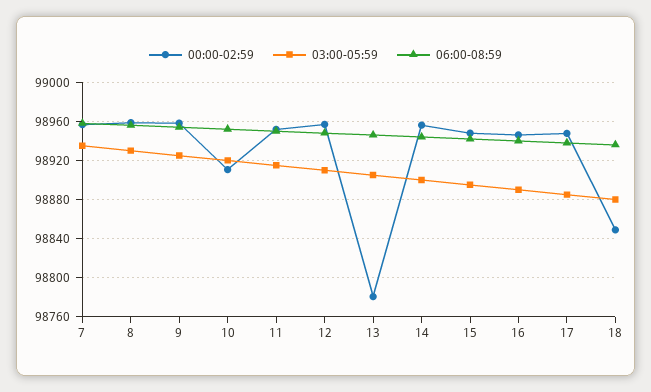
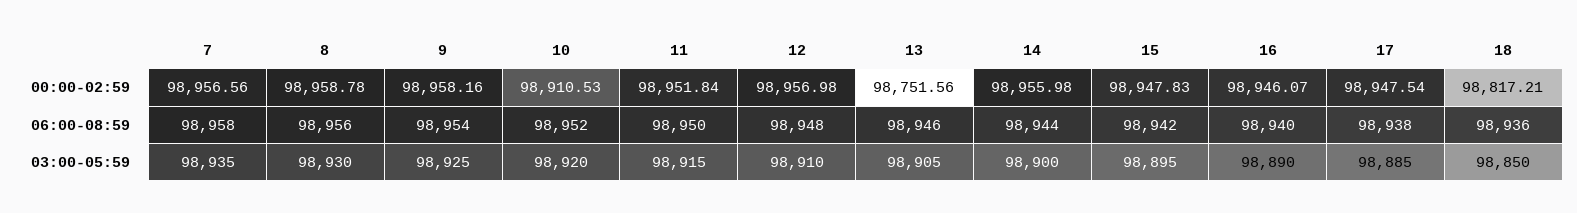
  {
    "00:00-02:59": {
      "7": 98956.56,
      "8": 98958.78,
      "9": 98958.16,
      "10": 98910.53,
      "11": 98951.84,
      "12": 98956.98,
-     "13": 98780,
+     "13": 98751.56,
      "14": 98955.98,
      "15": 98947.83,
      "16": 98946.07,
      "17": 98947.54,
-     "18": 98850
+     "18": 98817.21
    },
    "03:00-05:59": {
      "7": 98935,
      "8": 98930,
      "9": 98925,
      "10": 98920,
      "11": 98915,
      "12": 98910,
      "13": 98905,
      "14": 98900,
      "15": 98895,
      "16": 98890,
      "17": 98885,
-     "18": 98880
+     "18": 98850
    },
    "06:00-08:59": {
      "7": 98958,
      "8": 98956,
      "9": 98954,
      "10": 98952,
      "11": 98950,
      "12": 98948,
      "13": 98946,
      "14": 98944,
      "15": 98942,
      "16": 98940,
      "17": 98938,
      "18": 98936
    }
  }

